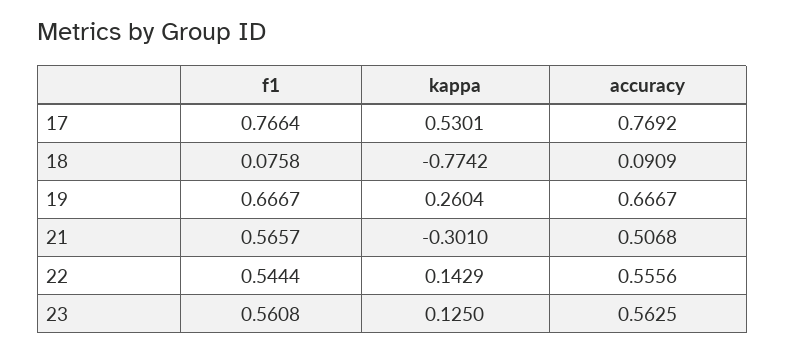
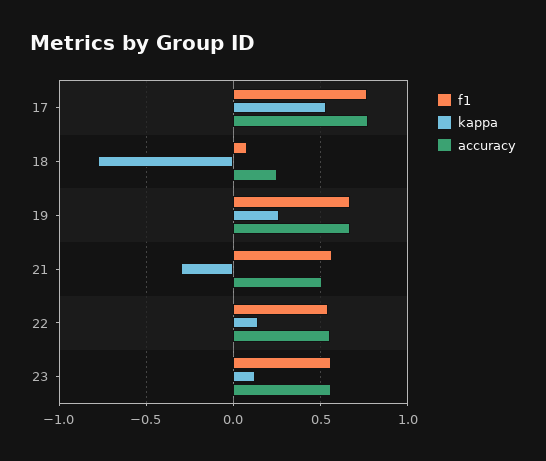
  {
    "f1": {
      "17": 0.7664,
      "18": 0.0758,
      "19": 0.6667,
      "21": 0.5657,
      "22": 0.5444,
      "23": 0.5608
    },
    "kappa": {
      "17": 0.5301,
      "18": -0.7742,
      "19": 0.2604,
      "21": -0.301,
      "22": 0.1429,
      "23": 0.125
    },
    "accuracy": {
      "17": 0.7692,
-     "18": 0.0909,
+     "18": 0.25,
      "19": 0.6667,
      "21": 0.5068,
      "22": 0.5556,
      "23": 0.5625
    }
  }

